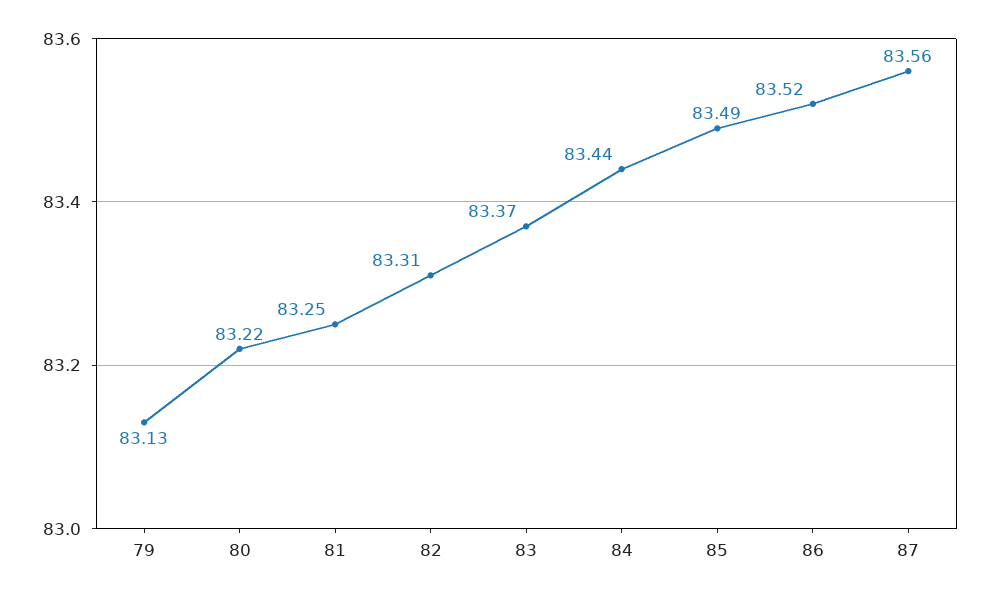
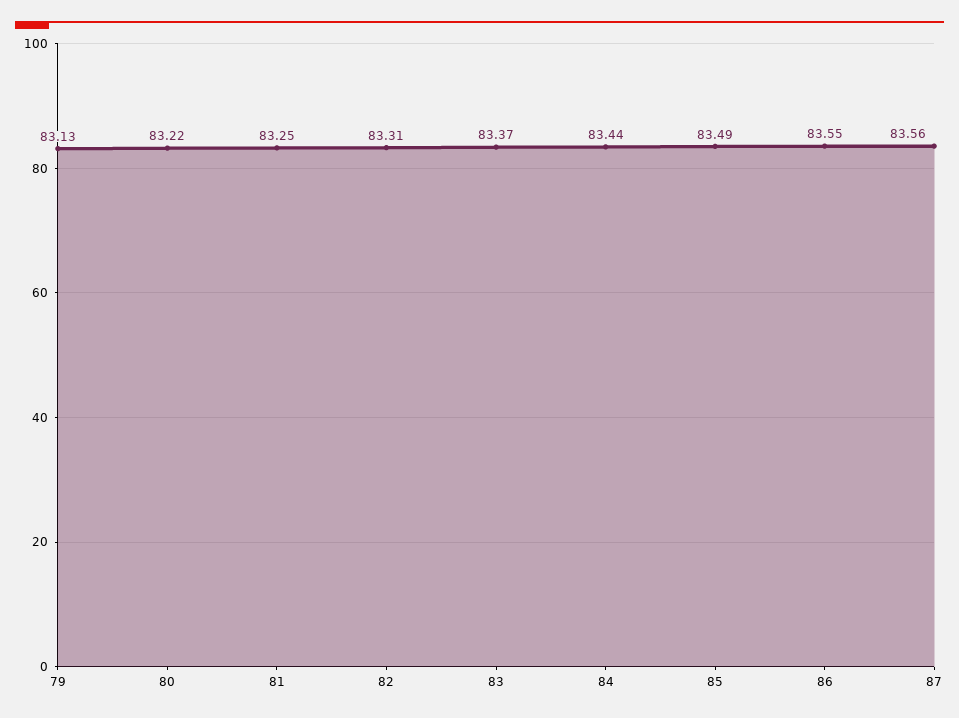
  {
    "79": 83.13,
    "80": 83.22,
    "81": 83.25,
    "82": 83.31,
    "83": 83.37,
    "84": 83.44,
    "85": 83.49,
-   "86": 83.52,
+   "86": 83.55,
    "87": 83.56
  }

